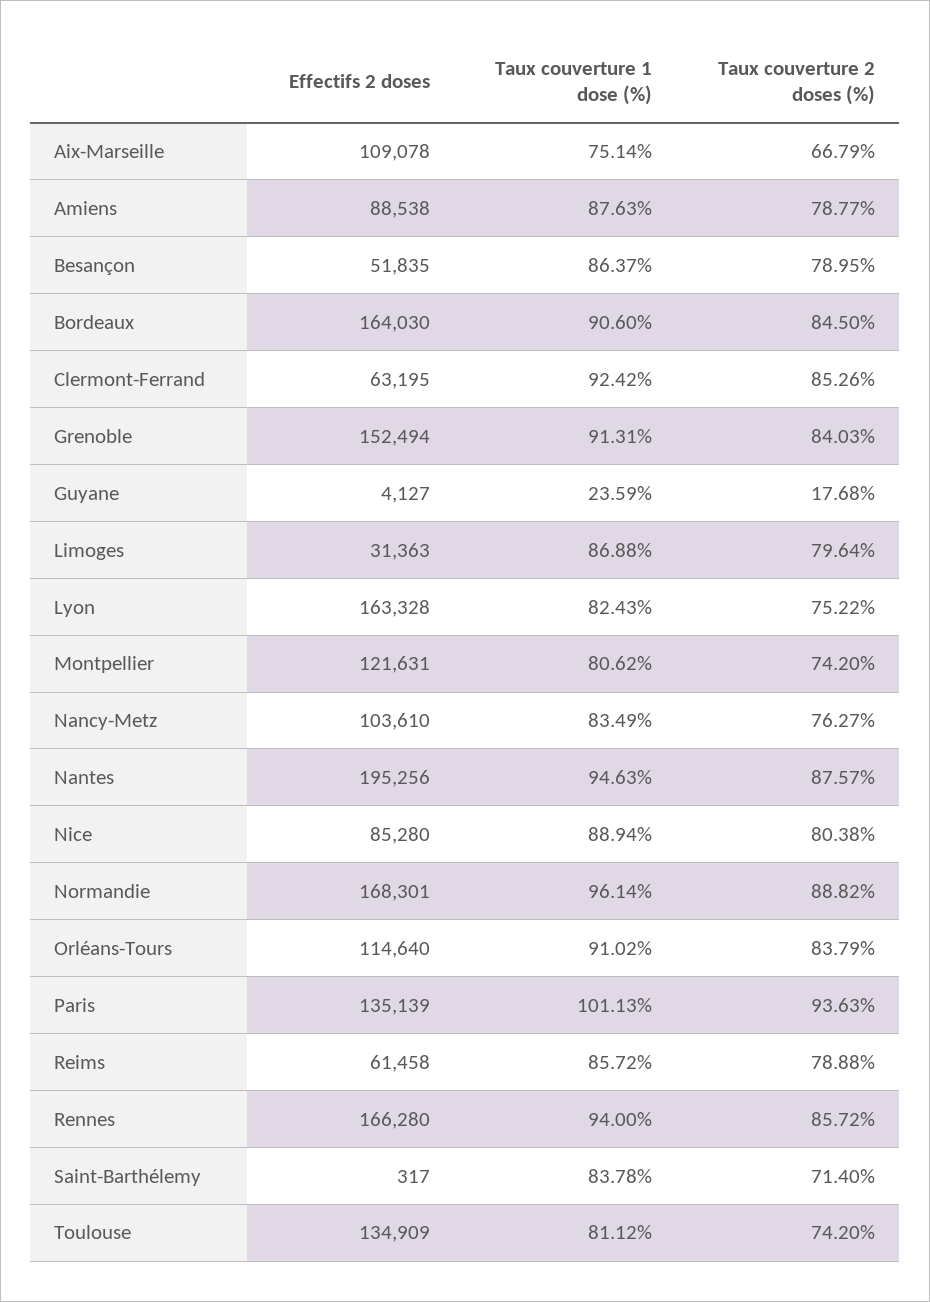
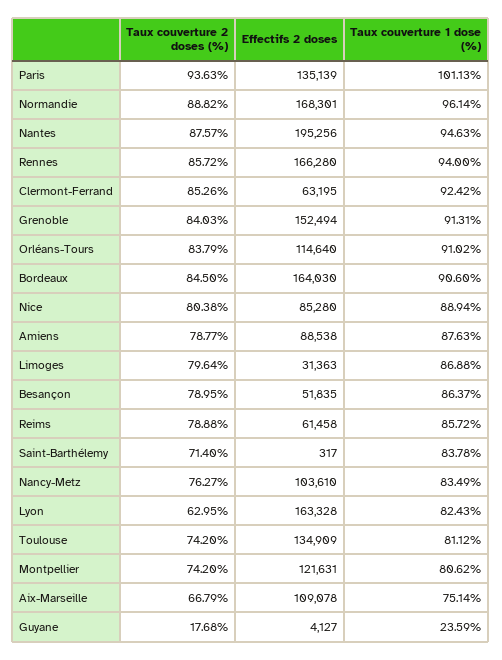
  {
    "Effectifs 2 doses": {
      "Aix-Marseille": 109078,
      "Amiens": 88538,
      "Besançon": 51835,
      "Bordeaux": 164030,
      "Clermont-Ferrand": 63195,
      "Grenoble": 152494,
      "Guyane": 4127,
      "Limoges": 31363,
      "Lyon": 163328,
      "Montpellier": 121631,
      "Nancy-Metz": 103610,
      "Nantes": 195256,
      "Nice": 85280,
      "Normandie": 168301,
      "Orléans-Tours": 114640,
      "Paris": 135139,
      "Reims": 61458,
      "Rennes": 166280,
      "Saint-Barthélemy": 317,
      "Toulouse": 134909
    },
    "Taux couverture 1 dose (%)": {
      "Aix-Marseille": 75.14,
      "Amiens": 87.63,
      "Besançon": 86.37,
      "Bordeaux": 90.6,
      "Clermont-Ferrand": 92.42,
      "Grenoble": 91.31,
      "Guyane": 23.59,
      "Limoges": 86.88,
      "Lyon": 82.43,
      "Montpellier": 80.62,
      "Nancy-Metz": 83.49,
      "Nantes": 94.63,
      "Nice": 88.94,
      "Normandie": 96.14,
      "Orléans-Tours": 91.02,
      "Paris": 101.13,
      "Reims": 85.72,
      "Rennes": 94,
      "Saint-Barthélemy": 83.78,
      "Toulouse": 81.12
    },
    "Taux couverture 2 doses (%)": {
      "Aix-Marseille": 66.79,
      "Amiens": 78.77,
      "Besançon": 78.95,
      "Bordeaux": 84.5,
      "Clermont-Ferrand": 85.26,
      "Grenoble": 84.03,
      "Guyane": 17.68,
      "Limoges": 79.64,
-     "Lyon": 75.22,
+     "Lyon": 62.95,
      "Montpellier": 74.2,
      "Nancy-Metz": 76.27,
      "Nantes": 87.57,
      "Nice": 80.38,
      "Normandie": 88.82,
      "Orléans-Tours": 83.79,
      "Paris": 93.63,
      "Reims": 78.88,
      "Rennes": 85.72,
      "Saint-Barthélemy": 71.4,
      "Toulouse": 74.2
    }
  }

